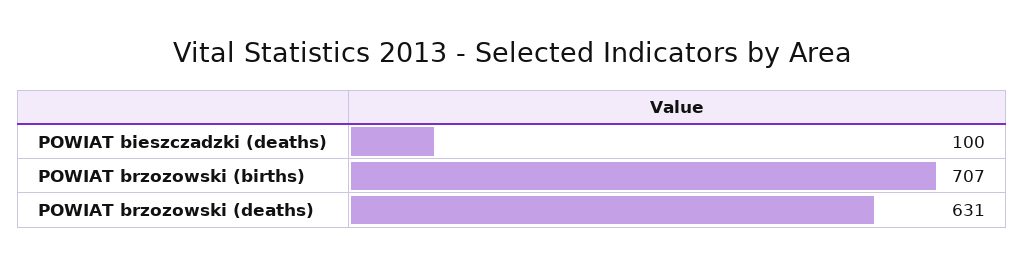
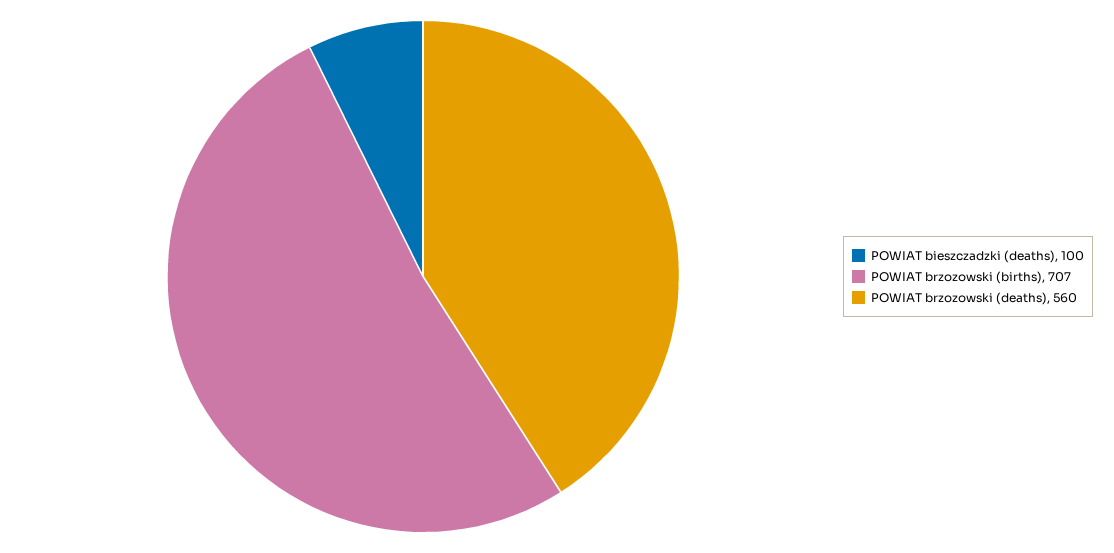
  {
    "POWIAT bieszczadzki (deaths)": 100,
    "POWIAT brzozowski (births)": 707,
-   "POWIAT brzozowski (deaths)": 631
+   "POWIAT brzozowski (deaths)": 560
  }

